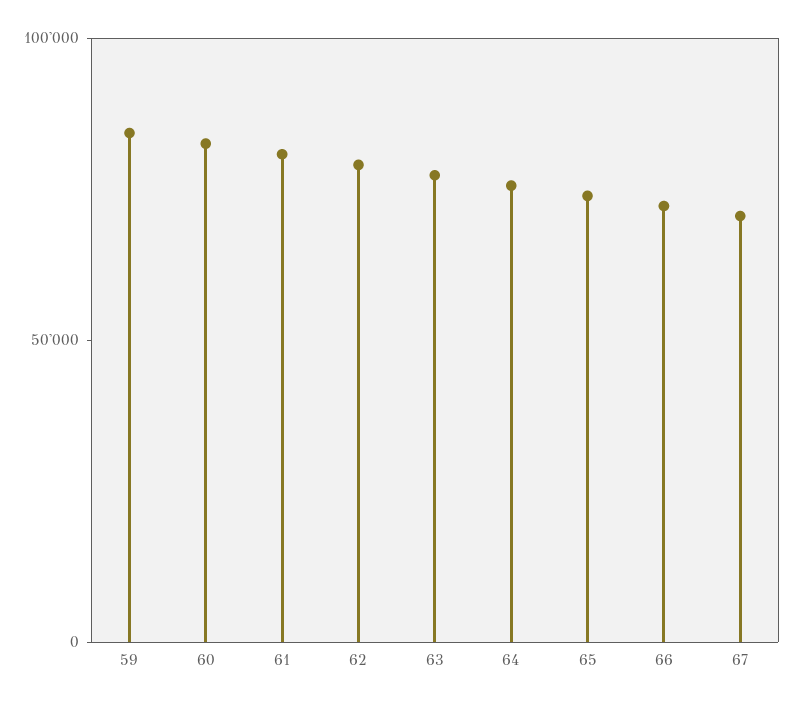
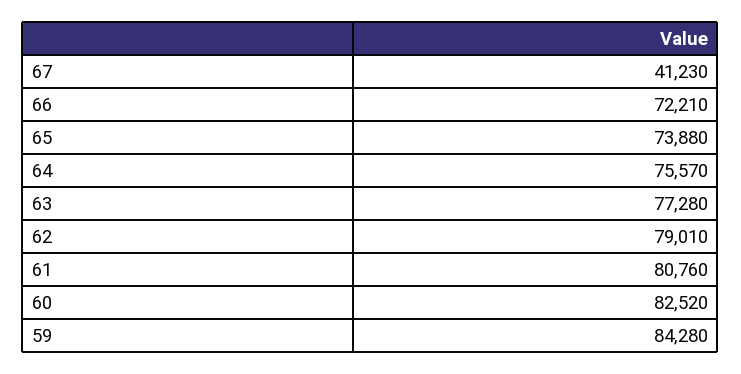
  {
    "59": 84280,
    "60": 82520,
    "61": 80760,
    "62": 79010,
    "63": 77280,
    "64": 75570,
    "65": 73880,
    "66": 72210,
-   "67": 70000
+   "67": 41230
  }

